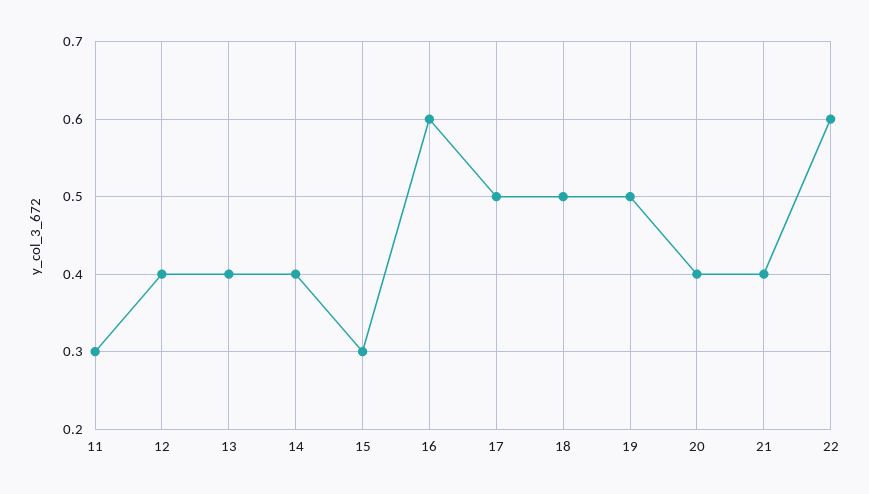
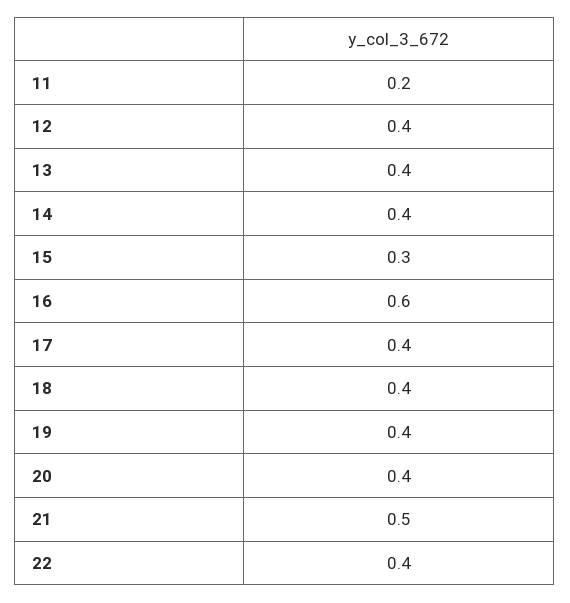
  {
-   "11": 0.3,
+   "11": 0.2,
    "12": 0.4,
    "13": 0.4,
    "14": 0.4,
    "15": 0.3,
    "16": 0.6,
-   "17": 0.5,
+   "17": 0.4,
-   "18": 0.5,
+   "18": 0.4,
-   "19": 0.5,
+   "19": 0.4,
    "20": 0.4,
-   "21": 0.4,
+   "21": 0.5,
-   "22": 0.6
+   "22": 0.4
  }

